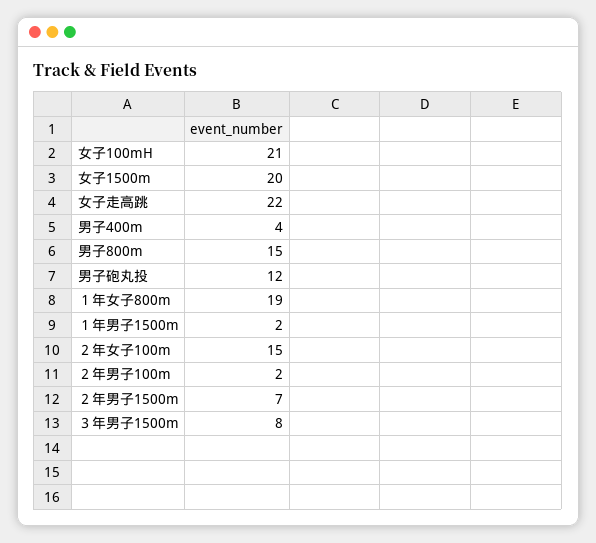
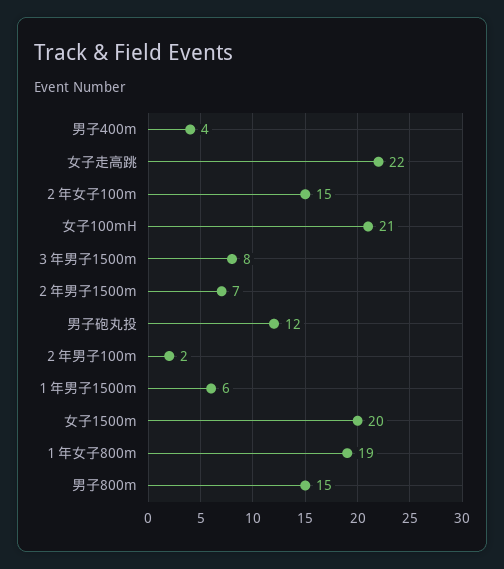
  {
    "女子100mH": 21,
    "女子1500m": 20,
    "女子走高跳": 22,
    "男子400m": 4,
    "男子800m": 15,
    "男子砲丸投": 12,
    "１年女子800m": 19,
-   "１年男子1500m": 2,
+   "１年男子1500m": 6,
    "２年女子100m": 15,
    "２年男子100m": 2,
    "２年男子1500m": 7,
    "３年男子1500m": 8
  }

